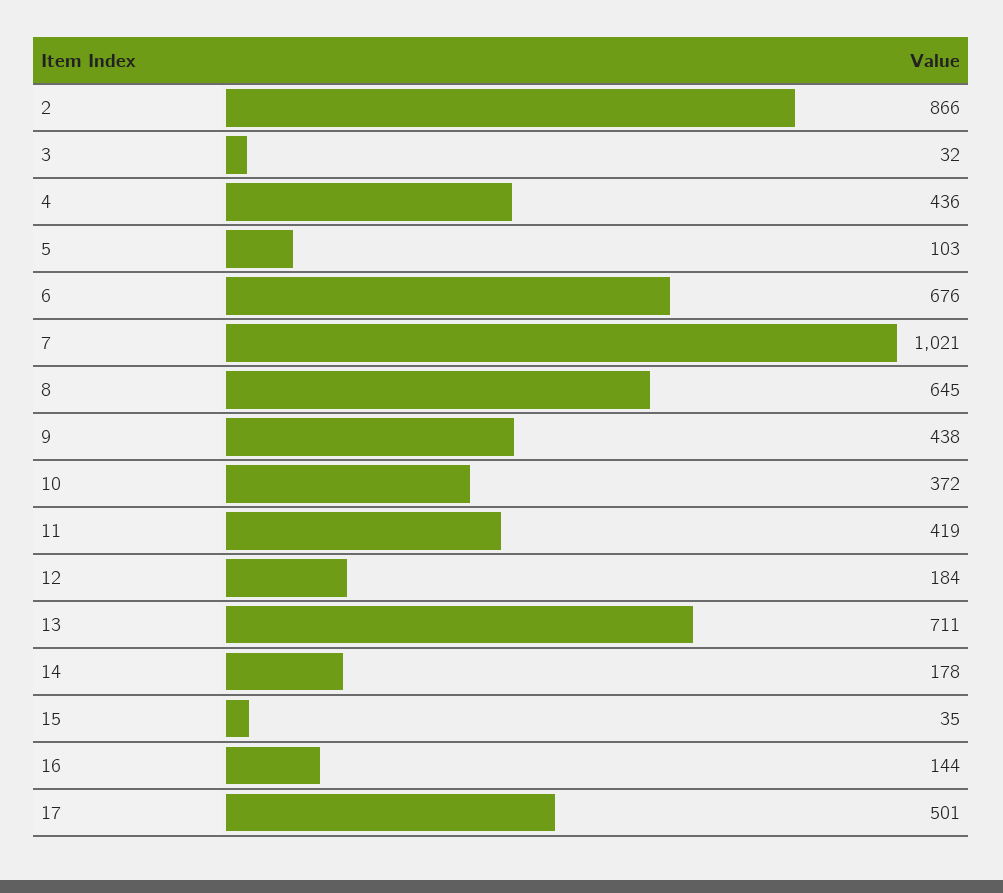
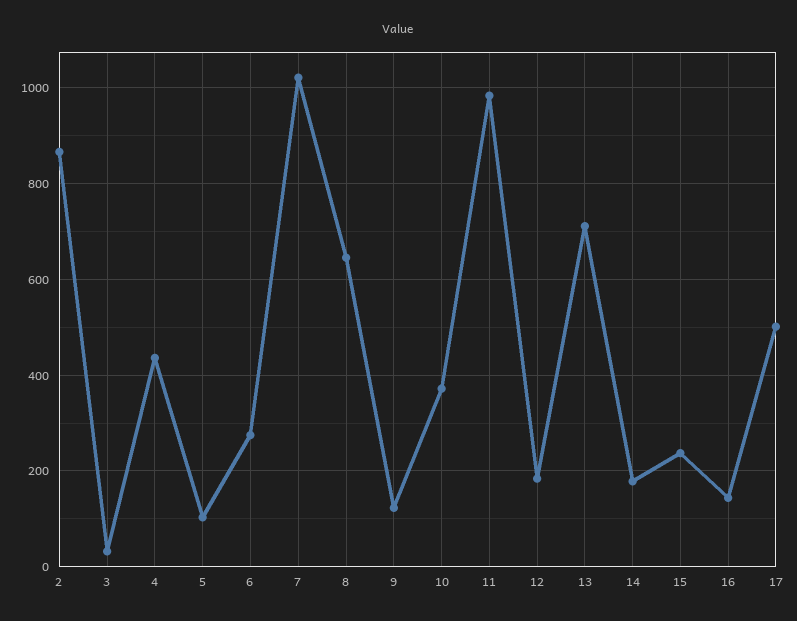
  {
    "2": 866,
    "3": 32,
    "4": 436,
    "5": 103,
-   "6": 676,
+   "6": 280,
    "7": 1021,
    "8": 645,
-   "9": 438,
+   "9": 120,
    "10": 372,
-   "11": 419,
+   "11": 980,
    "12": 184,
    "13": 711,
    "14": 178,
-   "15": 35,
+   "15": 240,
    "16": 144,
    "17": 501
  }

